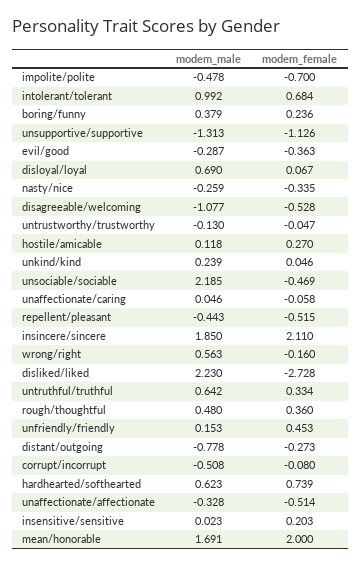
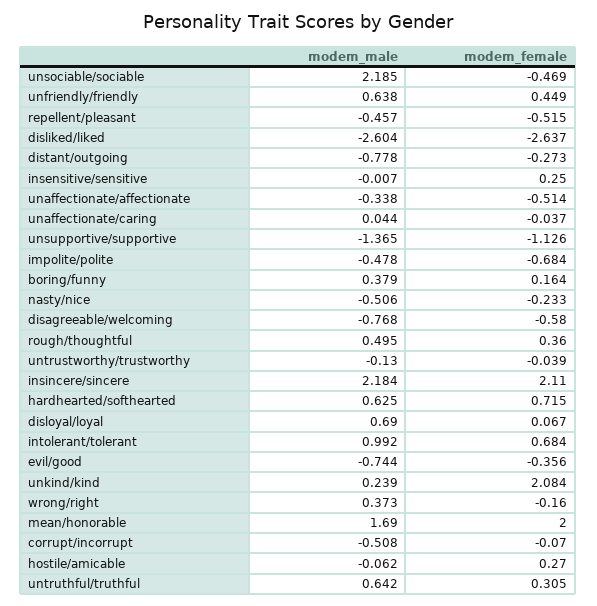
  {
    "modem_male": {
      "impolite/polite": -0.478,
      "intolerant/tolerant": 0.992,
      "boring/funny": 0.379,
-     "unsupportive/supportive": -1.313,
+     "unsupportive/supportive": -1.365,
-     "evil/good": -0.287,
+     "evil/good": -0.744,
      "disloyal/loyal": 0.69,
-     "nasty/nice": -0.259,
+     "nasty/nice": -0.506,
-     "disagreeable/welcoming": -1.077,
+     "disagreeable/welcoming": -0.768,
      "untrustworthy/trustworthy": -0.13,
-     "hostile/amicable": 0.118,
+     "hostile/amicable": -0.062,
      "unkind/kind": 0.239,
      "unsociable/sociable": 2.185,
-     "unaffectionate/caring": 0.046,
+     "unaffectionate/caring": 0.044,
-     "repellent/pleasant": -0.443,
+     "repellent/pleasant": -0.457,
-     "insincere/sincere": 1.85,
+     "insincere/sincere": 2.184,
-     "wrong/right": 0.563,
+     "wrong/right": 0.373,
-     "disliked/liked": 2.23,
+     "disliked/liked": -2.604,
      "untruthful/truthful": 0.642,
-     "rough/thoughtful": 0.48,
+     "rough/thoughtful": 0.495,
-     "unfriendly/friendly": 0.153,
+     "unfriendly/friendly": 0.638,
      "distant/outgoing": -0.778,
      "corrupt/incorrupt": -0.508,
-     "hardhearted/softhearted": 0.623,
+     "hardhearted/softhearted": 0.625,
-     "unaffectionate/affectionate": -0.328,
+     "unaffectionate/affectionate": -0.338,
-     "insensitive/sensitive": 0.023,
+     "insensitive/sensitive": -0.007,
-     "mean/honorable": 1.691
+     "mean/honorable": 1.69
    },
    "modem_female": {
-     "impolite/polite": -0.7,
+     "impolite/polite": -0.684,
      "intolerant/tolerant": 0.684,
-     "boring/funny": 0.236,
+     "boring/funny": 0.164,
      "unsupportive/supportive": -1.126,
-     "evil/good": -0.363,
+     "evil/good": -0.356,
      "disloyal/loyal": 0.067,
-     "nasty/nice": -0.335,
+     "nasty/nice": -0.233,
-     "disagreeable/welcoming": -0.528,
+     "disagreeable/welcoming": -0.58,
-     "untrustworthy/trustworthy": -0.047,
+     "untrustworthy/trustworthy": -0.039,
      "hostile/amicable": 0.27,
-     "unkind/kind": 0.046,
+     "unkind/kind": 2.084,
      "unsociable/sociable": -0.469,
-     "unaffectionate/caring": -0.058,
+     "unaffectionate/caring": -0.037,
      "repellent/pleasant": -0.515,
      "insincere/sincere": 2.11,
      "wrong/right": -0.16,
-     "disliked/liked": -2.728,
+     "disliked/liked": -2.637,
-     "untruthful/truthful": 0.334,
+     "untruthful/truthful": 0.305,
      "rough/thoughtful": 0.36,
-     "unfriendly/friendly": 0.453,
+     "unfriendly/friendly": 0.449,
      "distant/outgoing": -0.273,
-     "corrupt/incorrupt": -0.08,
+     "corrupt/incorrupt": -0.07,
-     "hardhearted/softhearted": 0.739,
+     "hardhearted/softhearted": 0.715,
      "unaffectionate/affectionate": -0.514,
-     "insensitive/sensitive": 0.203,
+     "insensitive/sensitive": 0.25,
      "mean/honorable": 2
    }
  }

